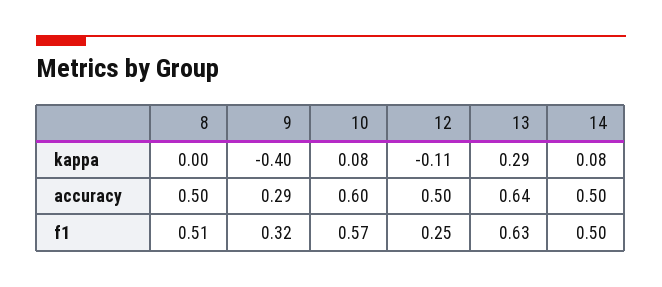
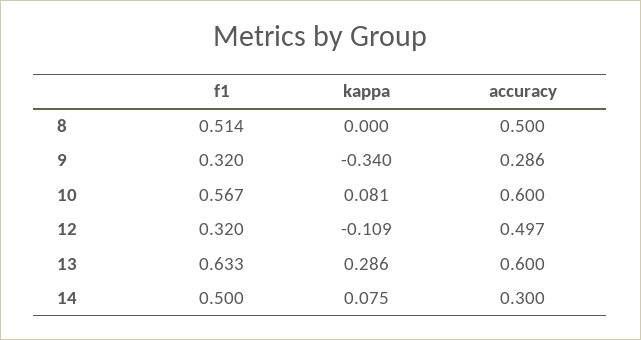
  {
    "8": {
      "kappa": 0,
      "accuracy": 0.5,
      "f1": 0.514
    },
    "9": {
-     "kappa": -0.4,
+     "kappa": -0.34,
      "accuracy": 0.286,
      "f1": 0.32
    },
    "10": {
      "kappa": 0.081,
      "accuracy": 0.6,
      "f1": 0.567
    },
    "12": {
      "kappa": -0.109,
      "accuracy": 0.497,
-     "f1": 0.25
+     "f1": 0.32
    },
    "13": {
      "kappa": 0.286,
-     "accuracy": 0.64,
+     "accuracy": 0.6,
      "f1": 0.633
    },
    "14": {
      "kappa": 0.075,
-     "accuracy": 0.5,
+     "accuracy": 0.3,
      "f1": 0.5
    }
  }

